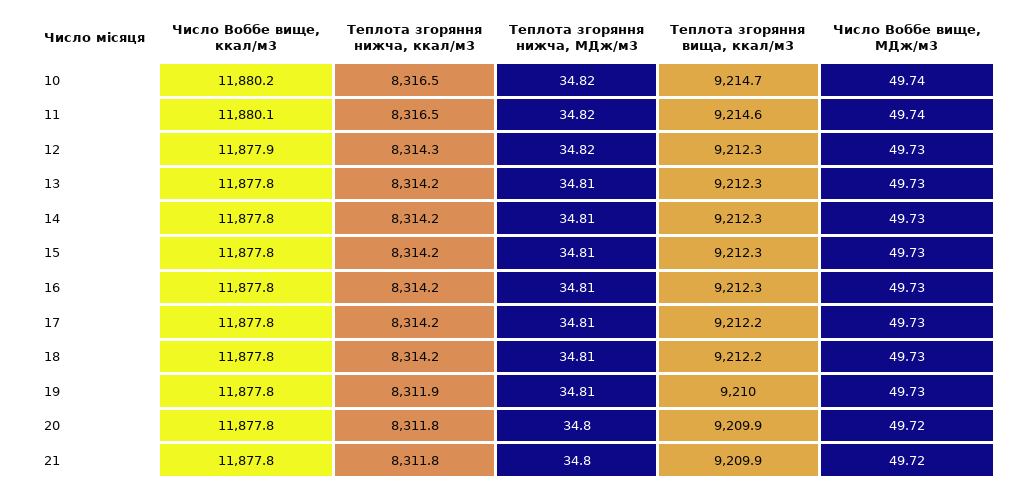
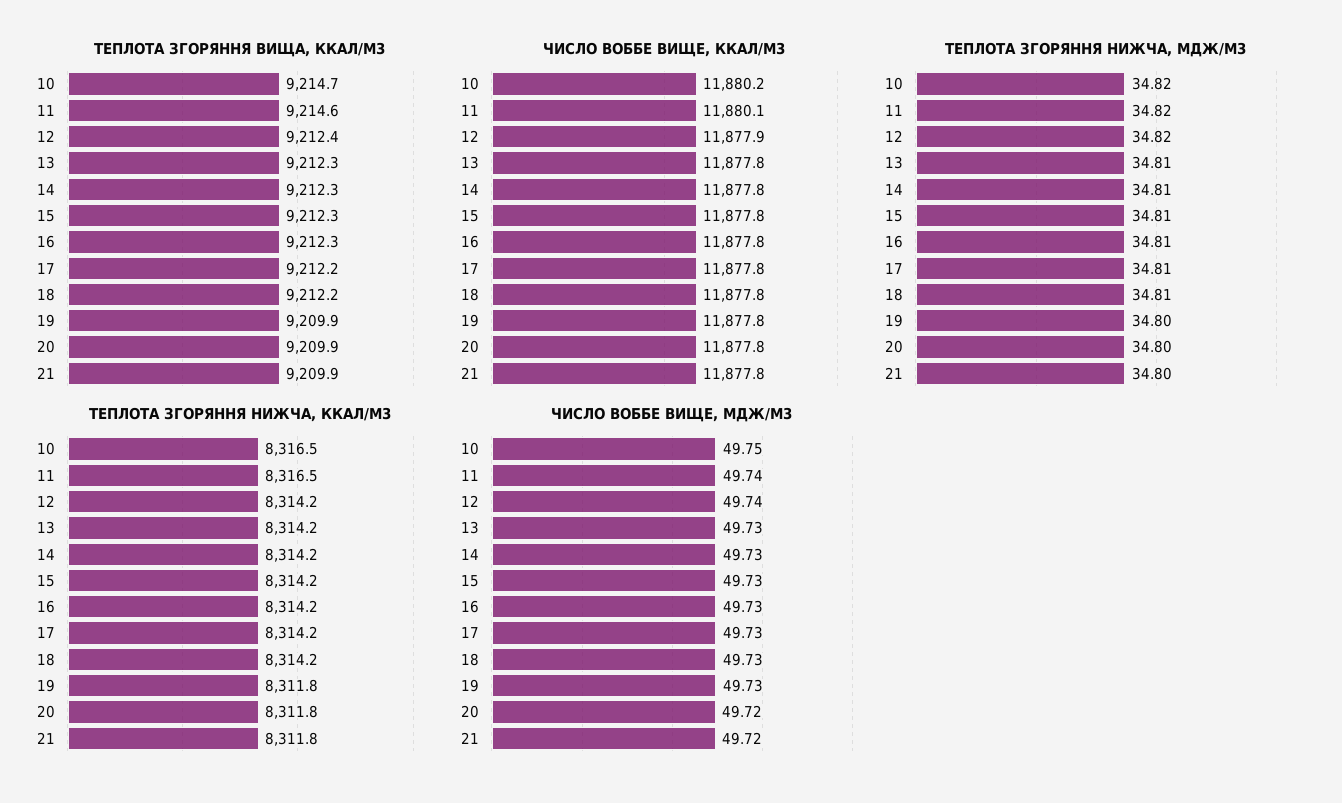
  {
    "Число Воббе вище, ккал/м3": {
      "10": 11880.2,
      "11": 11880.1,
      "12": 11877.9,
      "13": 11877.8,
      "14": 11877.8,
      "15": 11877.8,
      "16": 11877.8,
      "17": 11877.8,
      "18": 11877.8,
      "19": 11877.8,
      "20": 11877.8,
      "21": 11877.8
    },
    "Теплота згоряння нижча, ккал/м3": {
      "10": 8316.5,
      "11": 8316.5,
-     "12": 8314.3,
+     "12": 8314.2,
      "13": 8314.2,
      "14": 8314.2,
      "15": 8314.2,
      "16": 8314.2,
      "17": 8314.2,
      "18": 8314.2,
-     "19": 8311.9,
+     "19": 8311.8,
      "20": 8311.8,
      "21": 8311.8
    },
    "Теплота згоряння нижча, МДж/м3": {
      "10": 34.82,
      "11": 34.82,
      "12": 34.82,
      "13": 34.81,
      "14": 34.81,
      "15": 34.81,
      "16": 34.81,
      "17": 34.81,
      "18": 34.81,
-     "19": 34.81,
+     "19": 34.8,
      "20": 34.8,
      "21": 34.8
    },
    "Теплота згоряння вища, ккал/м3": {
      "10": 9214.7,
      "11": 9214.6,
-     "12": 9212.3,
+     "12": 9212.4,
      "13": 9212.3,
      "14": 9212.3,
      "15": 9212.3,
      "16": 9212.3,
      "17": 9212.2,
      "18": 9212.2,
-     "19": 9210,
+     "19": 9209.9,
      "20": 9209.9,
      "21": 9209.9
    },
    "Число Воббе вище, МДж/м3": {
-     "10": 49.74,
+     "10": 49.75,
      "11": 49.74,
-     "12": 49.73,
+     "12": 49.74,
      "13": 49.73,
      "14": 49.73,
      "15": 49.73,
      "16": 49.73,
      "17": 49.73,
      "18": 49.73,
      "19": 49.73,
      "20": 49.72,
      "21": 49.72
    }
  }

